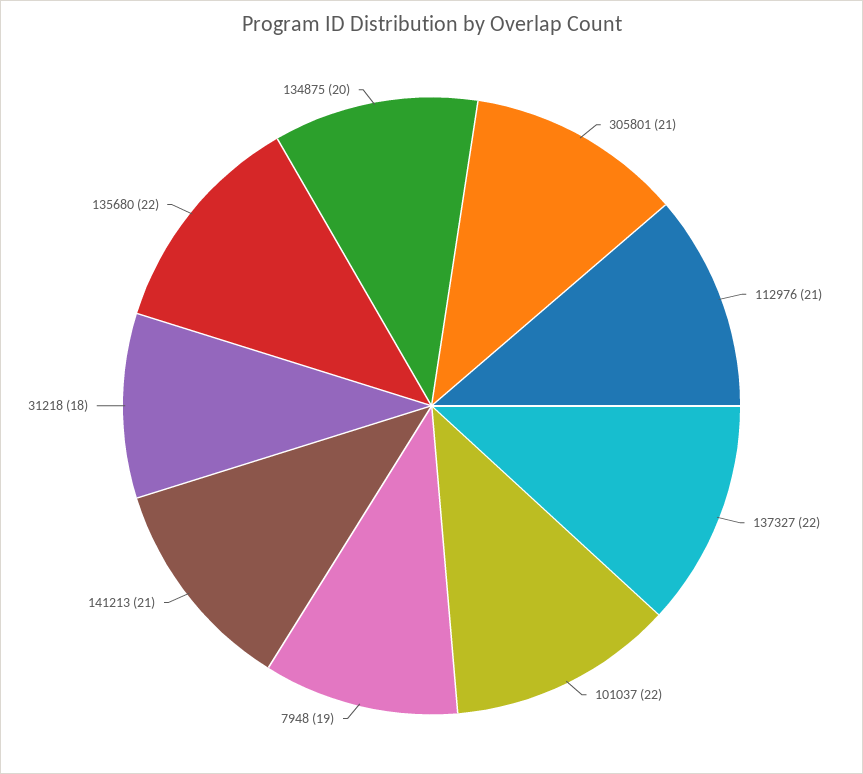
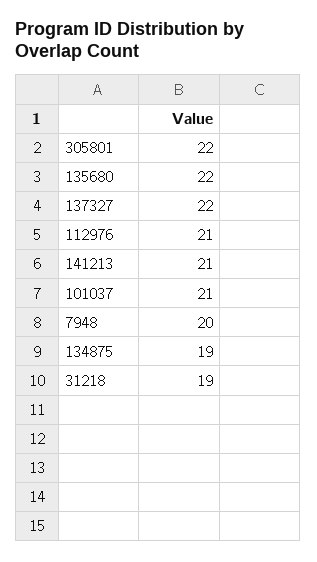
  {
-   "305801": 21,
+   "305801": 22,
    "112976": 21,
    "137327": 22,
-   "101037": 22,
+   "101037": 21,
-   "7948": 19,
+   "7948": 20,
    "141213": 21,
-   "31218": 18,
+   "31218": 19,
    "135680": 22,
-   "134875": 20
+   "134875": 19
  }

